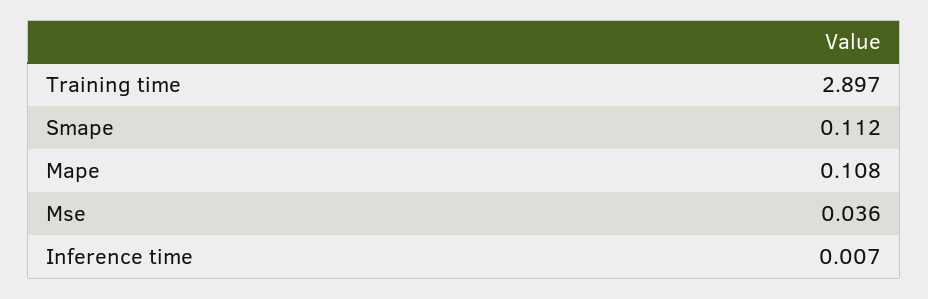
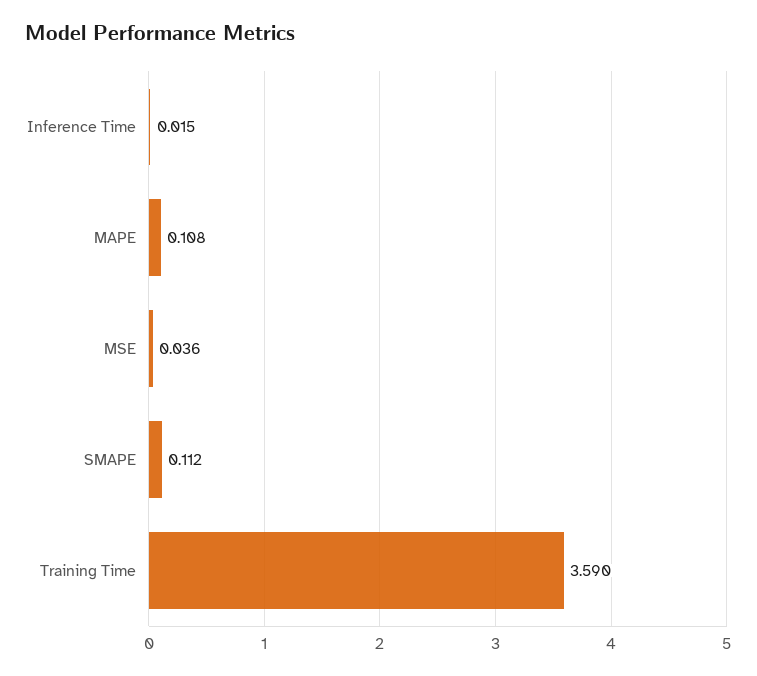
  {
-   "Training time": 2.897,
+   "Training time": 3.59,
    "Smape": 0.112,
    "Mape": 0.108,
    "Mse": 0.036,
-   "Inference time": 0.007
+   "Inference time": 0.015
  }

